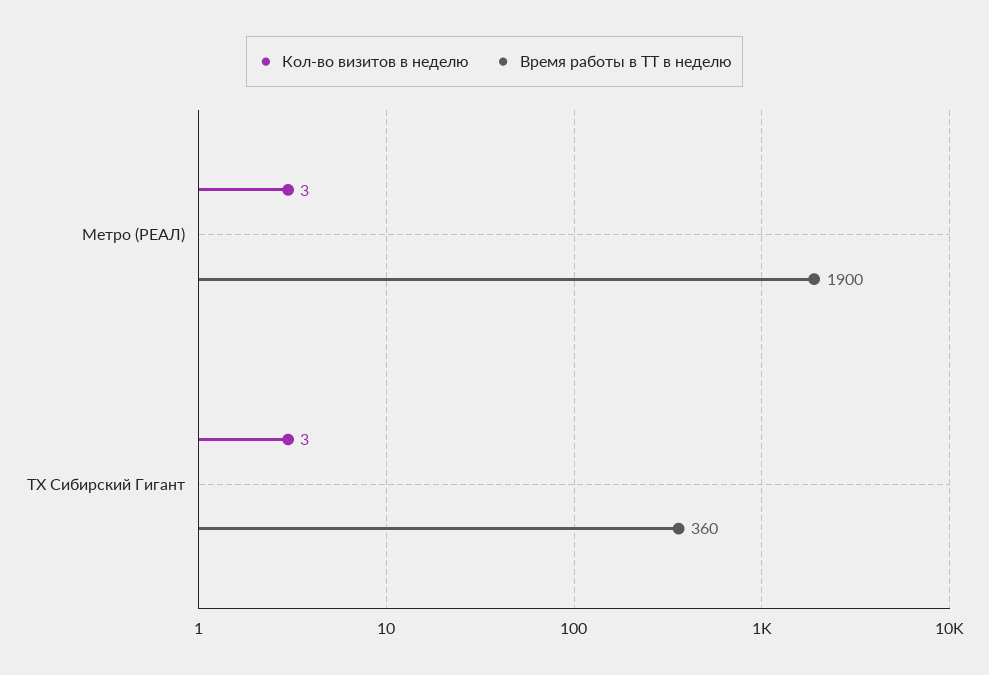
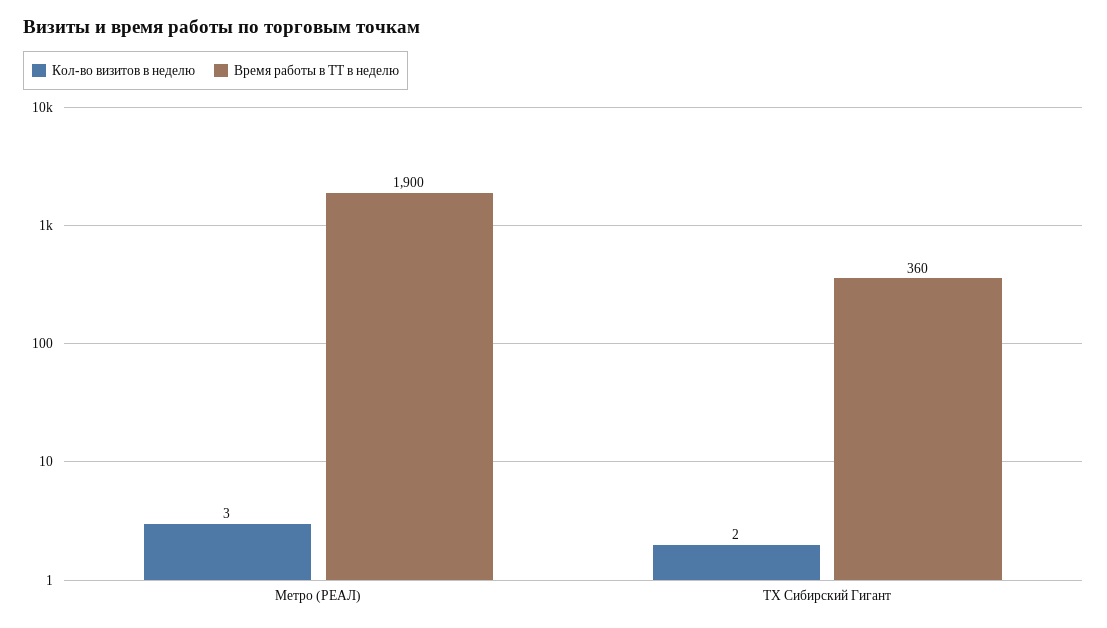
  {
    "Кол-во визитов в неделю": {
      "Метро (РЕАЛ)": 3,
-     "ТХ Сибирский Гигант": 3
+     "ТХ Сибирский Гигант": 2
    },
    "Время работы в ТТ в неделю": {
      "Метро (РЕАЛ)": 1900,
      "ТХ Сибирский Гигант": 360
    }
  }

